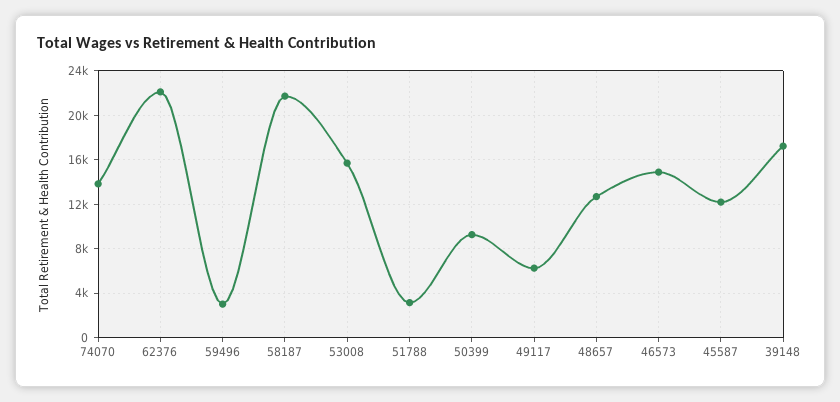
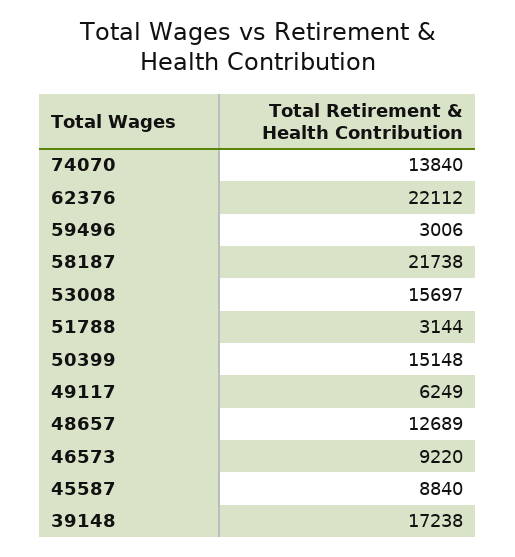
  {
    "74070": 13840,
    "62376": 22112,
    "59496": 3006,
    "58187": 21738,
    "53008": 15697,
    "51788": 3144,
-   "50399": 9000,
+   "50399": 15148,
    "49117": 6249,
    "48657": 12689,
-   "46573": 15000,
+   "46573": 9220,
-   "45587": 12000,
+   "45587": 8840,
    "39148": 17238
  }

